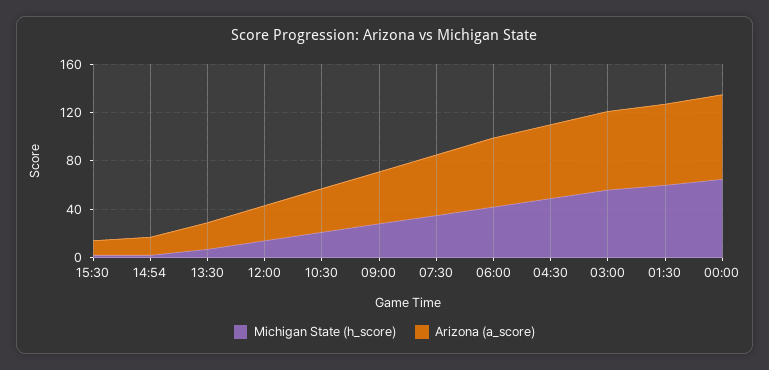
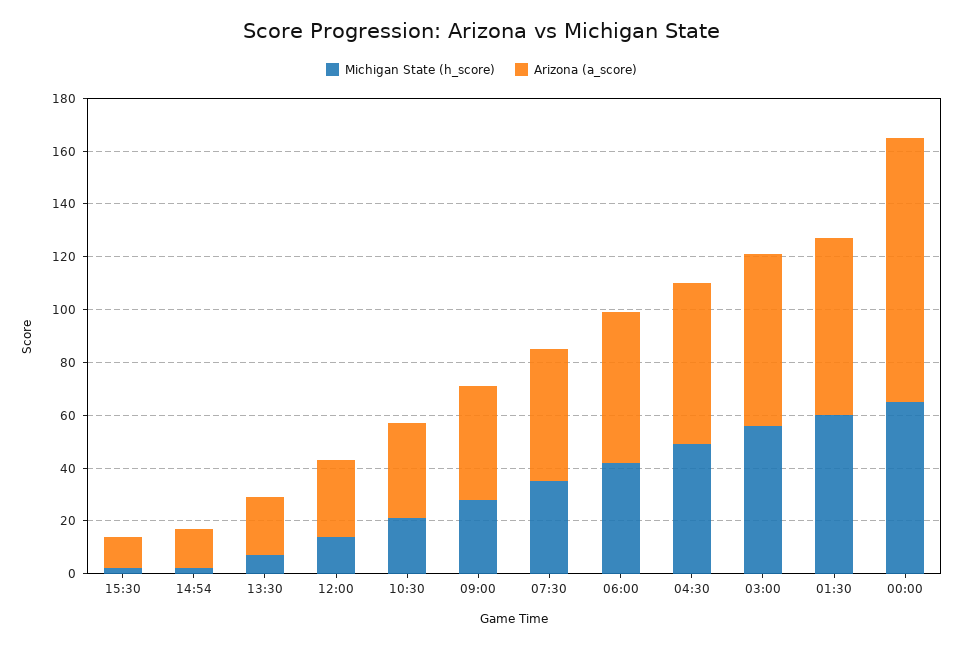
  {
    "Michigan State (h_score)": {
      "15:30": 0,
      "14:54": 0,
      "13:30": 5,
      "12:00": 15,
      "10:30": 20,
      "09:00": 30,
      "07:30": 35,
      "06:00": 40,
      "04:30": 50,
      "03:00": 55,
      "01:30": 60,
      "00:00": 65
    },
    "Arizona (a_score)": {
      "15:30": 10,
      "14:54": 15,
      "13:30": 20,
      "12:00": 30,
      "10:30": 35,
      "09:00": 45,
      "07:30": 50,
      "06:00": 55,
      "04:30": 60,
      "03:00": 65,
      "01:30": 65,
-     "00:00": 70
+     "00:00": 100
    }
  }

